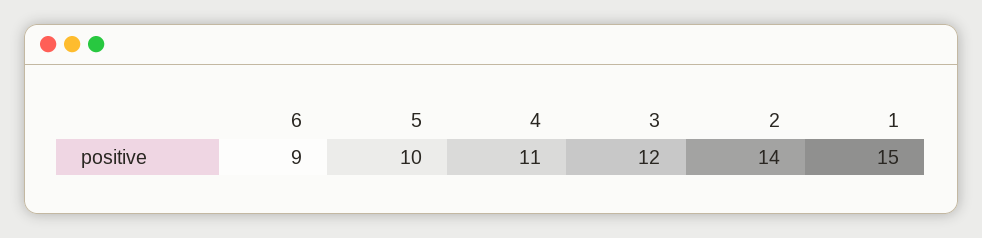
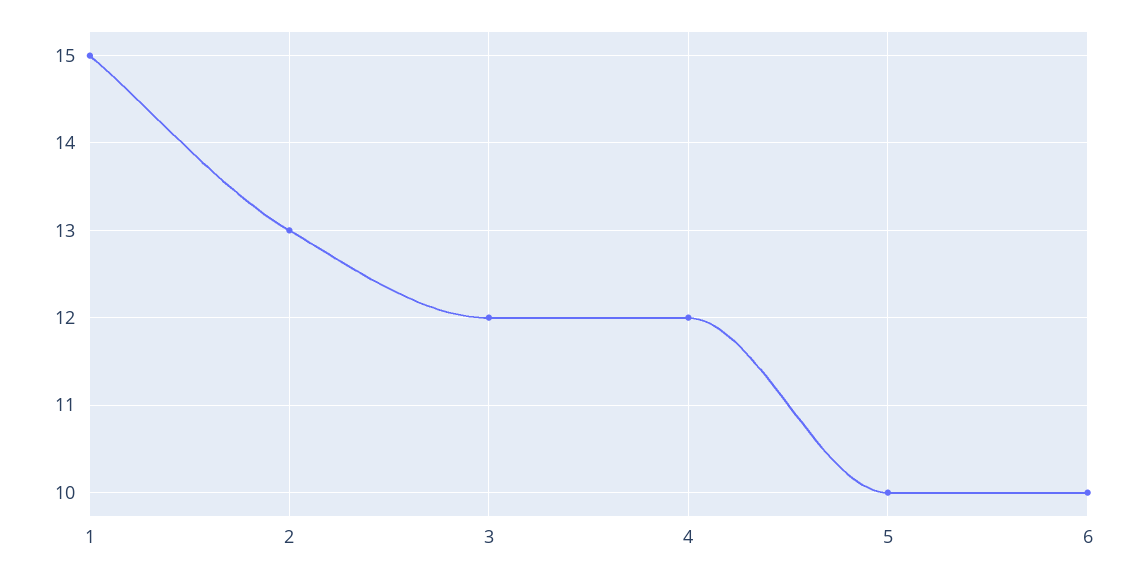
  {
-   "6": 9,
+   "6": 10,
    "5": 10,
-   "4": 11,
+   "4": 12,
    "3": 12,
-   "2": 14,
+   "2": 13,
    "1": 15
  }

